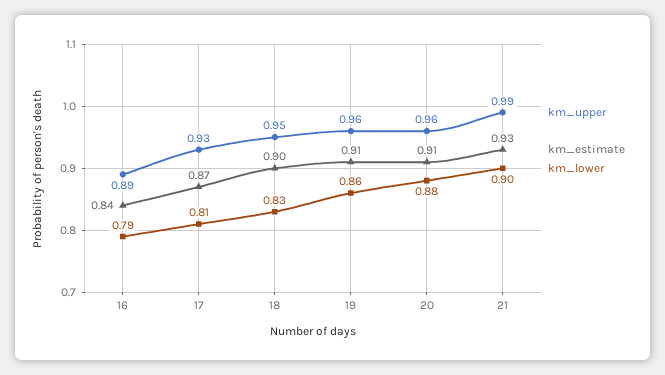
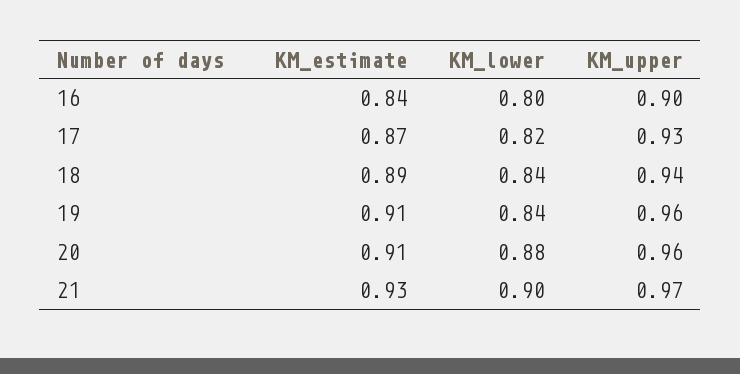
  {
    "km_upper": {
-     "16": 0.89,
+     "16": 0.9,
      "17": 0.93,
-     "18": 0.95,
+     "18": 0.94,
      "19": 0.96,
      "20": 0.96,
-     "21": 0.99
+     "21": 0.97
    },
    "km_estimate": {
      "16": 0.84,
      "17": 0.87,
-     "18": 0.9,
+     "18": 0.89,
      "19": 0.91,
      "20": 0.91,
      "21": 0.93
    },
    "km_lower": {
-     "16": 0.79,
+     "16": 0.8,
-     "17": 0.81,
+     "17": 0.82,
-     "18": 0.83,
+     "18": 0.84,
-     "19": 0.86,
+     "19": 0.84,
      "20": 0.88,
      "21": 0.9
    }
  }

